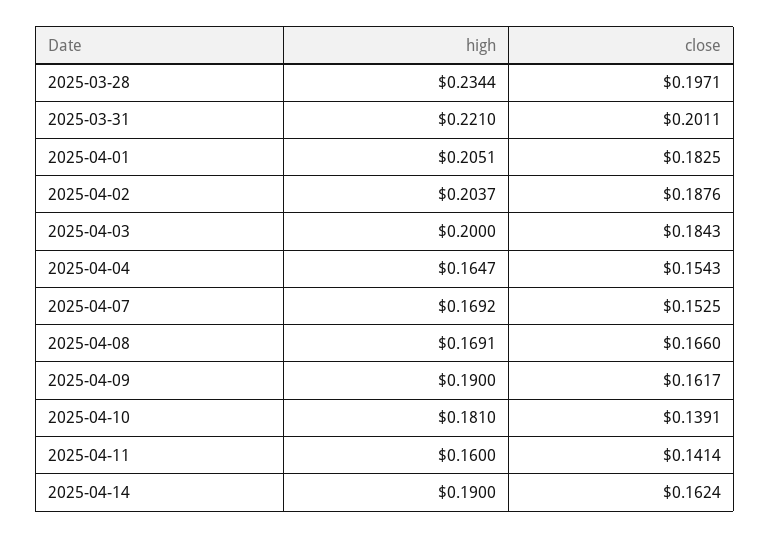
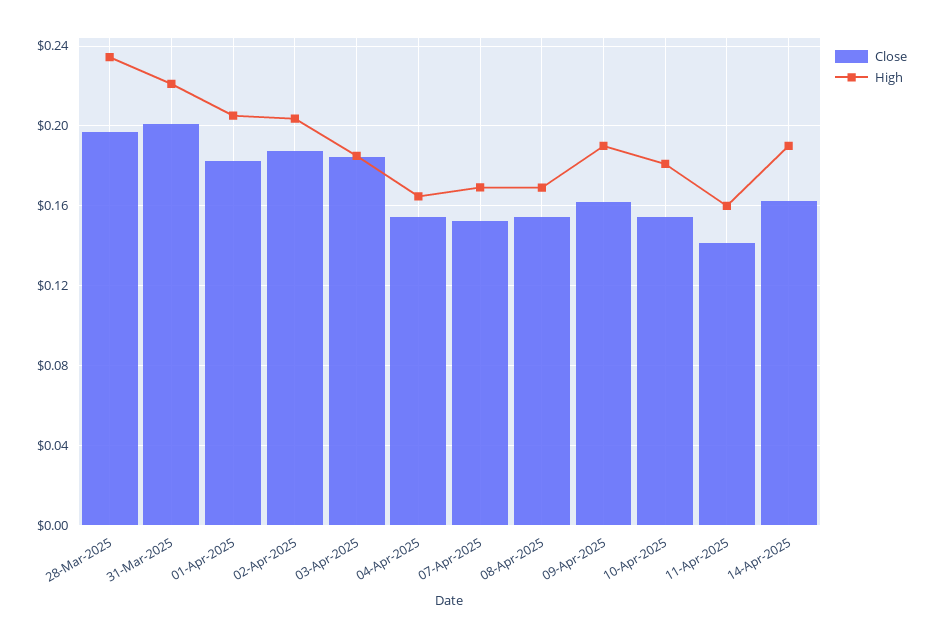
  {
    "high": {
      "2025-03-28": 0.2344,
      "2025-03-31": 0.221,
      "2025-04-01": 0.2051,
      "2025-04-02": 0.2037,
-     "2025-04-03": 0.2,
+     "2025-04-03": 0.185,
      "2025-04-04": 0.1647,
      "2025-04-07": 0.1692,
      "2025-04-08": 0.1691,
      "2025-04-09": 0.19,
      "2025-04-10": 0.181,
      "2025-04-11": 0.16,
      "2025-04-14": 0.19
    },
    "close": {
      "2025-03-28": 0.1971,
      "2025-03-31": 0.2011,
      "2025-04-01": 0.1825,
      "2025-04-02": 0.1876,
      "2025-04-03": 0.1843,
      "2025-04-04": 0.1543,
      "2025-04-07": 0.1525,
-     "2025-04-08": 0.166,
+     "2025-04-08": 0.155,
      "2025-04-09": 0.1617,
-     "2025-04-10": 0.1391,
+     "2025-04-10": 0.155,
      "2025-04-11": 0.1414,
      "2025-04-14": 0.1624
    }
  }

